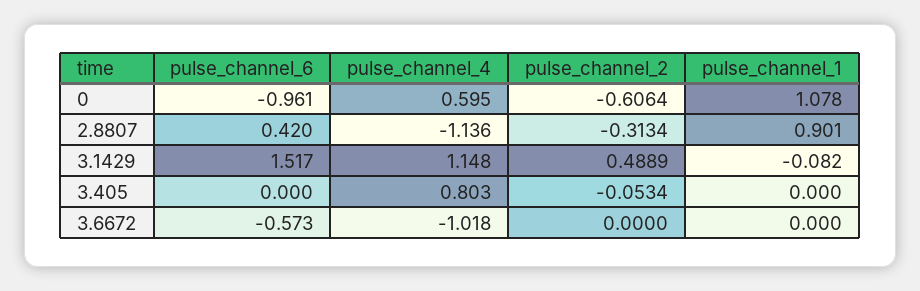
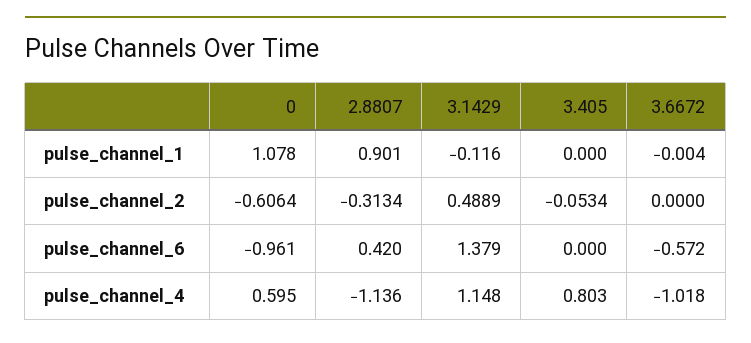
  {
    "pulse_channel_6": {
      "0": -0.961,
      "2.8807": 0.42,
-     "3.1429": 1.517,
+     "3.1429": 1.379,
      "3.405": 0,
-     "3.6672": -0.573
+     "3.6672": -0.572
    },
    "pulse_channel_4": {
      "0": 0.595,
      "2.8807": -1.136,
      "3.1429": 1.148,
      "3.405": 0.803,
      "3.6672": -1.018
    },
    "pulse_channel_2": {
      "0": -0.6064,
      "2.8807": -0.3134,
      "3.1429": 0.4889,
      "3.405": -0.0534,
      "3.6672": 0
    },
    "pulse_channel_1": {
      "0": 1.078,
      "2.8807": 0.901,
-     "3.1429": -0.082,
+     "3.1429": -0.116,
      "3.405": 0,
-     "3.6672": 0
+     "3.6672": -0.004
    }
  }

